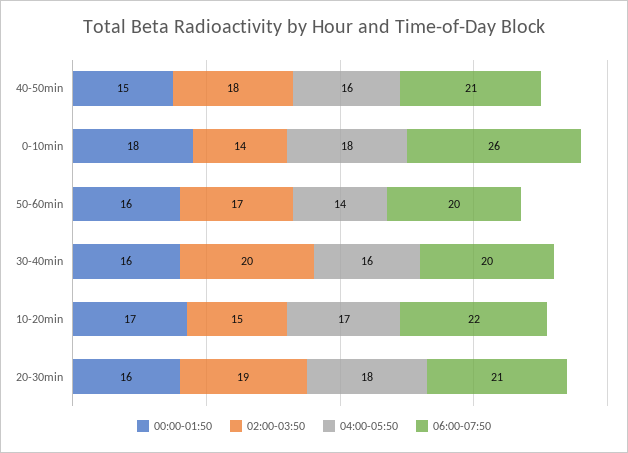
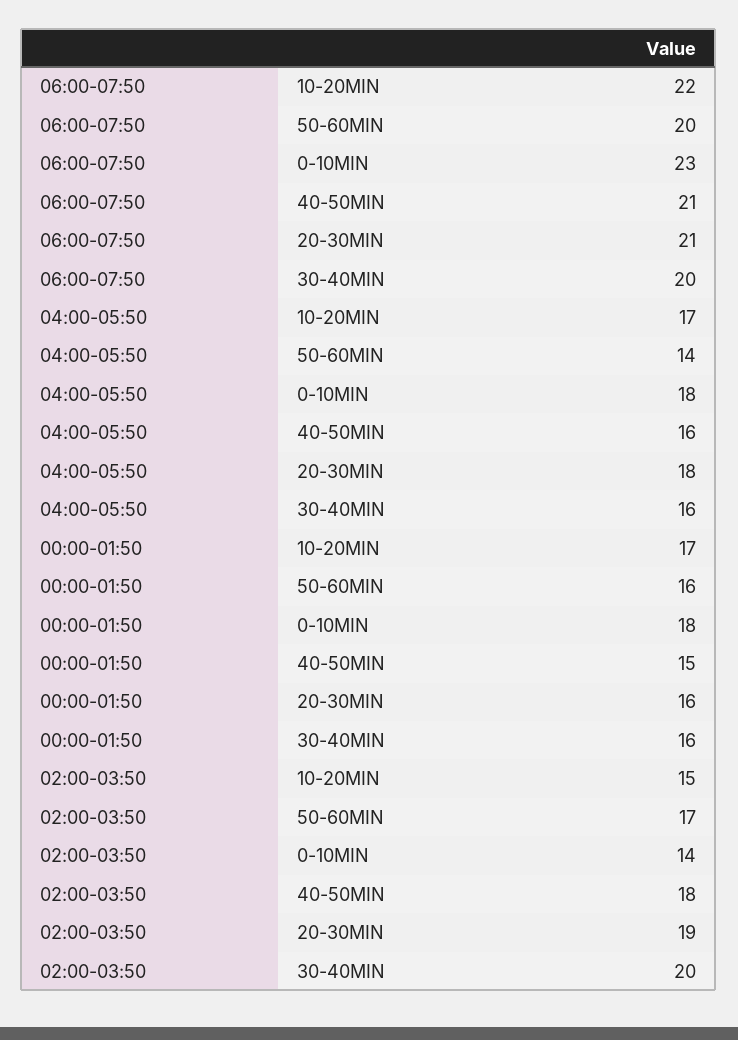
  {
    "00:00-01:50": {
      "40-50min": 15,
      "0-10min": 18,
      "50-60min": 16,
      "30-40min": 16,
      "10-20min": 17,
      "20-30min": 16
    },
    "02:00-03:50": {
      "40-50min": 18,
      "0-10min": 14,
      "50-60min": 17,
      "30-40min": 20,
      "10-20min": 15,
      "20-30min": 19
    },
    "04:00-05:50": {
      "40-50min": 16,
      "0-10min": 18,
      "50-60min": 14,
      "30-40min": 16,
      "10-20min": 17,
      "20-30min": 18
    },
    "06:00-07:50": {
      "40-50min": 21,
-     "0-10min": 26,
+     "0-10min": 23,
      "50-60min": 20,
      "30-40min": 20,
      "10-20min": 22,
      "20-30min": 21
    }
  }

